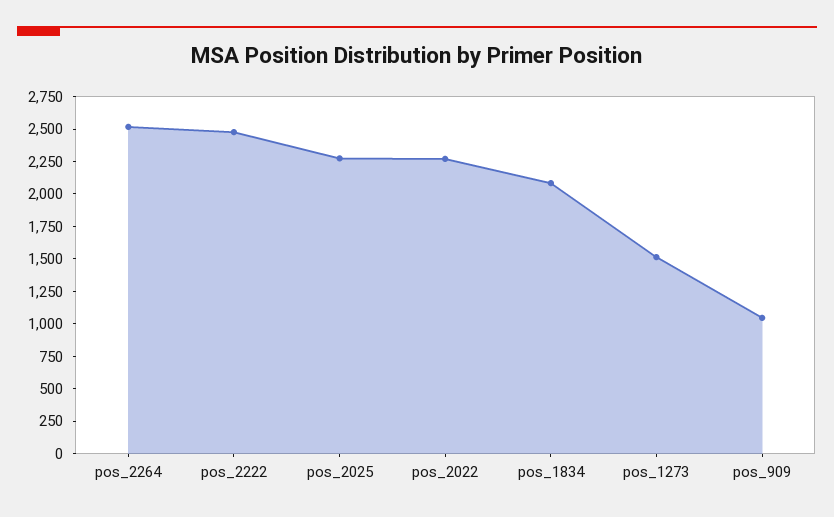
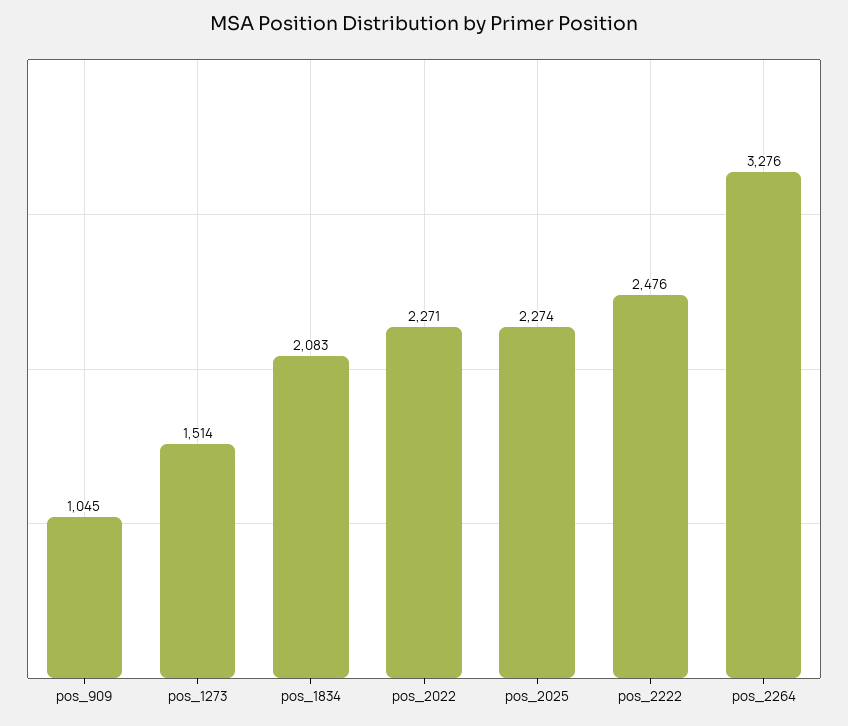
  {
-   "pos_2264": 2500,
+   "pos_2264": 3276,
    "pos_2222": 2476,
    "pos_2025": 2274,
    "pos_2022": 2271,
    "pos_1834": 2083,
    "pos_1273": 1514,
    "pos_909": 1045
  }

